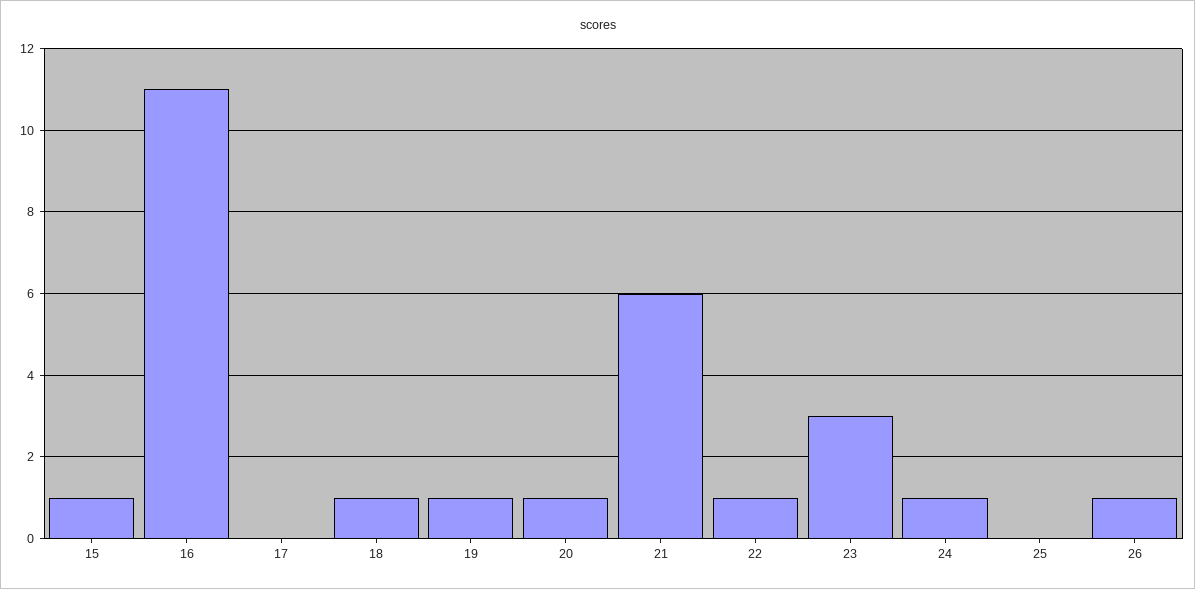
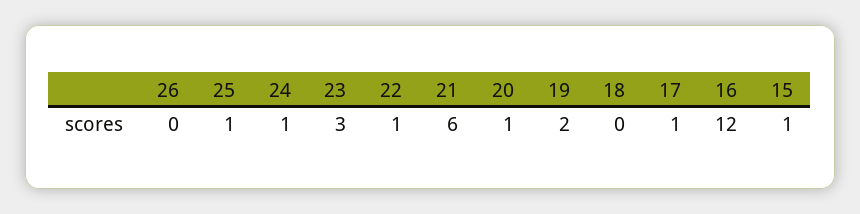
  {
    "15": 1,
-   "16": 11,
+   "16": 12,
-   "17": 0,
+   "17": 1,
-   "18": 1,
+   "18": 0,
-   "19": 1,
+   "19": 2,
    "20": 1,
    "21": 6,
    "22": 1,
    "23": 3,
    "24": 1,
-   "25": 0,
+   "25": 1,
-   "26": 1
+   "26": 0
  }

